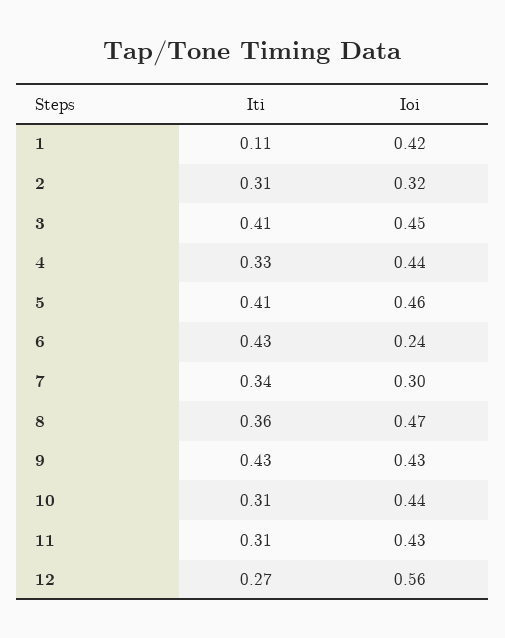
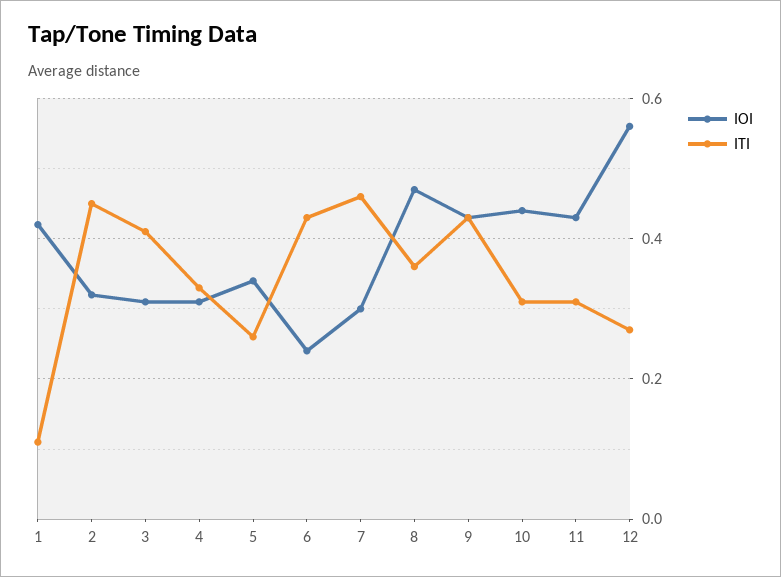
  {
    "Iti": {
      "1": 0.11,
-     "2": 0.31,
+     "2": 0.45,
      "3": 0.41,
      "4": 0.33,
-     "5": 0.41,
+     "5": 0.25,
      "6": 0.43,
-     "7": 0.34,
+     "7": 0.45,
      "8": 0.36,
      "9": 0.43,
      "10": 0.31,
      "11": 0.31,
      "12": 0.27
    },
    "Ioi": {
      "1": 0.42,
      "2": 0.32,
-     "3": 0.45,
+     "3": 0.3,
-     "4": 0.44,
+     "4": 0.3,
-     "5": 0.46,
+     "5": 0.35,
      "6": 0.24,
      "7": 0.3,
      "8": 0.47,
      "9": 0.43,
      "10": 0.44,
      "11": 0.43,
      "12": 0.56
    }
  }

